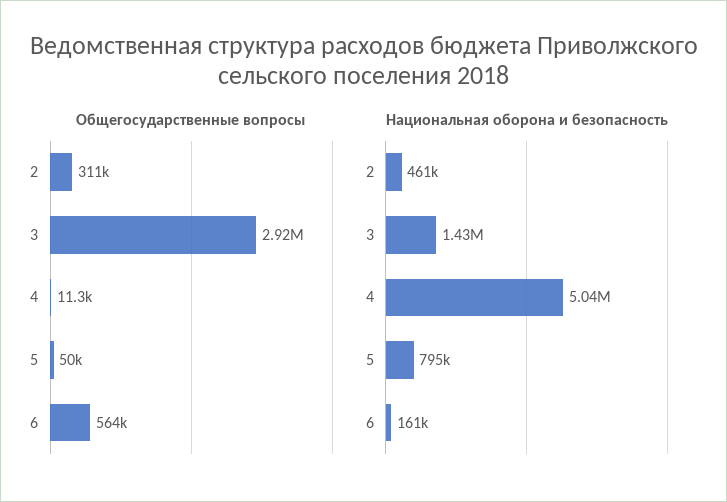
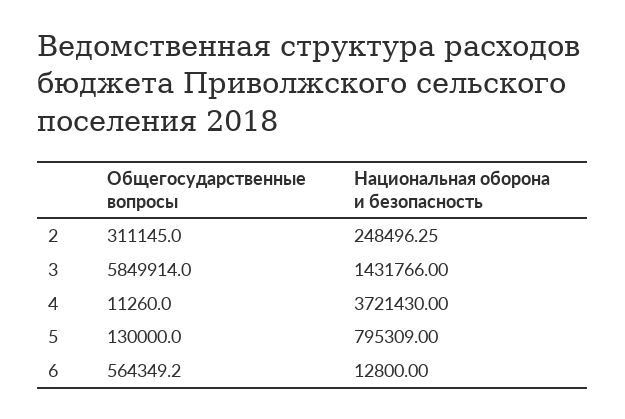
  {
    "Общегосударственные вопросы": {
      "2": 311145,
-     "3": 2920000,
+     "3": 5849914,
      "4": 11260,
-     "5": 50000,
+     "5": 130000,
      "6": 564349.2
    },
    "Национальная оборона и безопасность": {
-     "2": 461000,
+     "2": 248496.25,
      "3": 1431766,
-     "4": 5040000,
+     "4": 3721430,
      "5": 795309,
-     "6": 161000
+     "6": 12800
    }
  }

